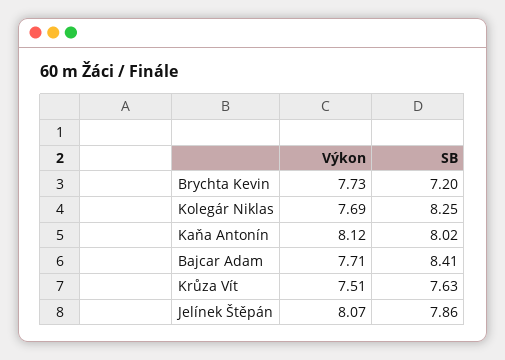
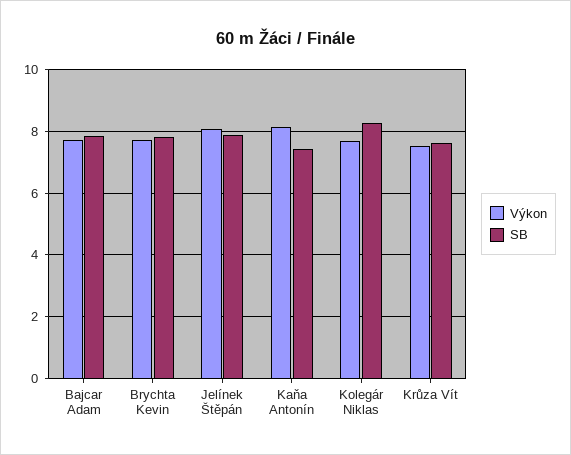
  {
    "Výkon": {
      "Brychta Kevin": 7.73,
      "Kolegár Niklas": 7.69,
      "Kaňa Antonín": 8.12,
      "Bajcar Adam": 7.71,
      "Krůza Vít": 7.51,
      "Jelínek Štěpán": 8.07
    },
    "SB": {
-     "Brychta Kevin": 7.2,
+     "Brychta Kevin": 7.8,
      "Kolegár Niklas": 8.25,
-     "Kaňa Antonín": 8.02,
+     "Kaňa Antonín": 7.4,
-     "Bajcar Adam": 8.41,
+     "Bajcar Adam": 7.8,
      "Krůza Vít": 7.63,
      "Jelínek Štěpán": 7.86
    }
  }

